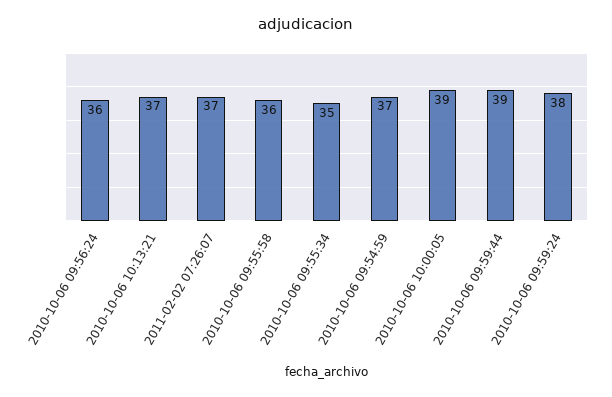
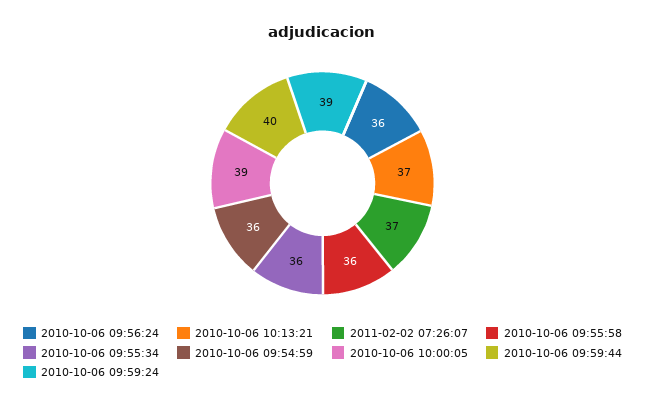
  {
    "2010-10-06 09:56:24": 36,
    "2010-10-06 10:13:21": 37,
    "2011-02-02 07:26:07": 37,
    "2010-10-06 09:55:58": 36,
-   "2010-10-06 09:55:34": 35,
+   "2010-10-06 09:55:34": 36,
-   "2010-10-06 09:54:59": 37,
+   "2010-10-06 09:54:59": 36,
    "2010-10-06 10:00:05": 39,
-   "2010-10-06 09:59:44": 39,
+   "2010-10-06 09:59:44": 40,
-   "2010-10-06 09:59:24": 38
+   "2010-10-06 09:59:24": 39
  }

